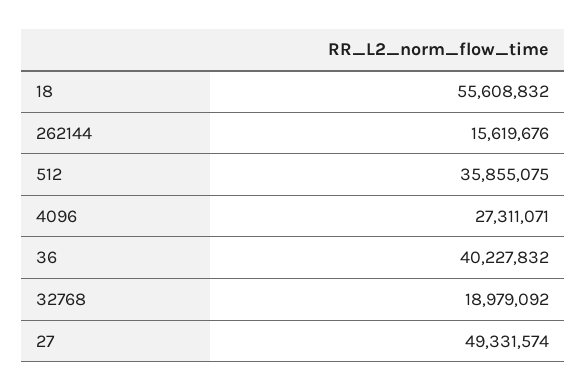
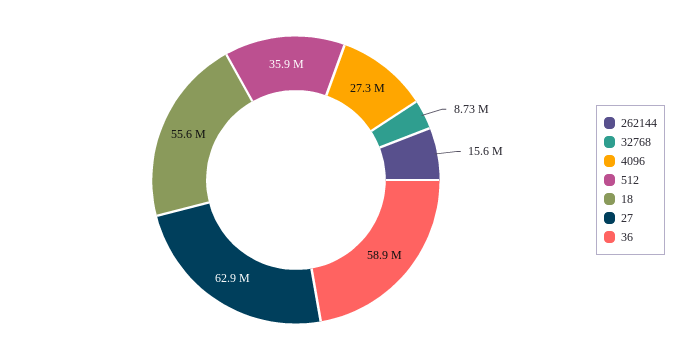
  {
    "18": 55608832,
    "262144": 15619676,
    "512": 35855075,
    "4096": 27311071,
-   "36": 40227832,
+   "36": 58900000,
-   "32768": 18979092,
+   "32768": 8730000,
-   "27": 49331574
+   "27": 62900000
  }

